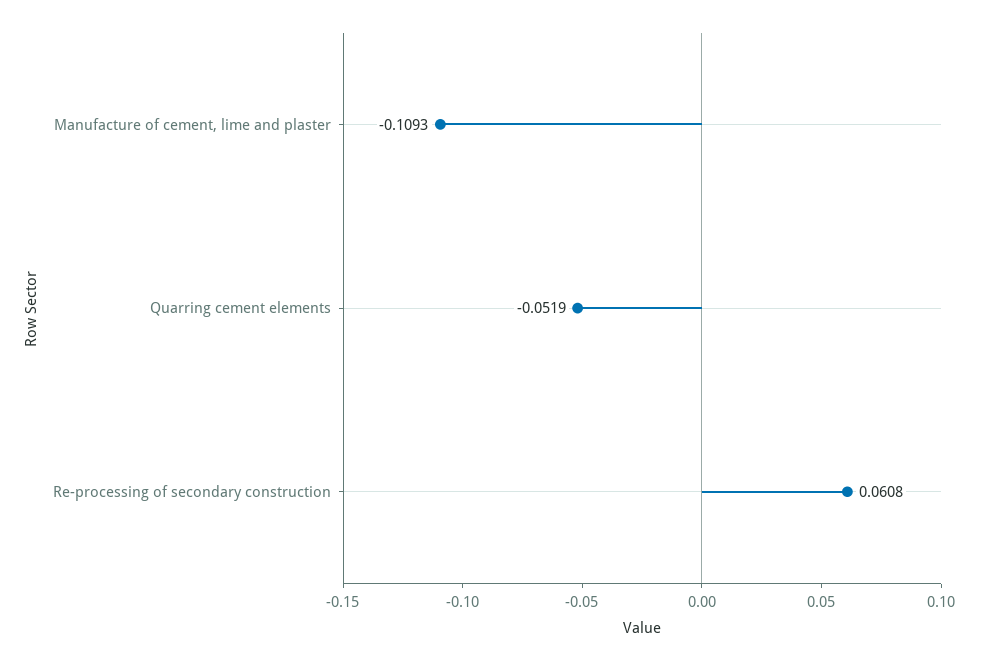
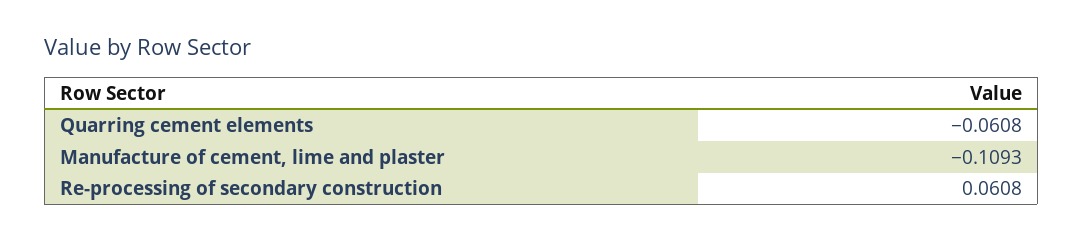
  {
    "Manufacture of cement, lime and plaster": -0.1093,
-   "Quarring cement elements": -0.0519,
+   "Quarring cement elements": -0.0608,
    "Re-processing of secondary construction": 0.0608
  }

